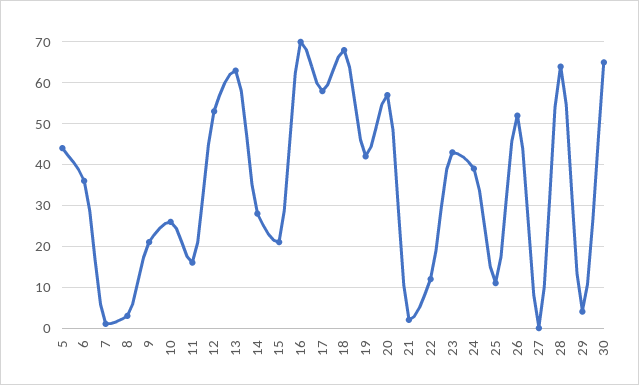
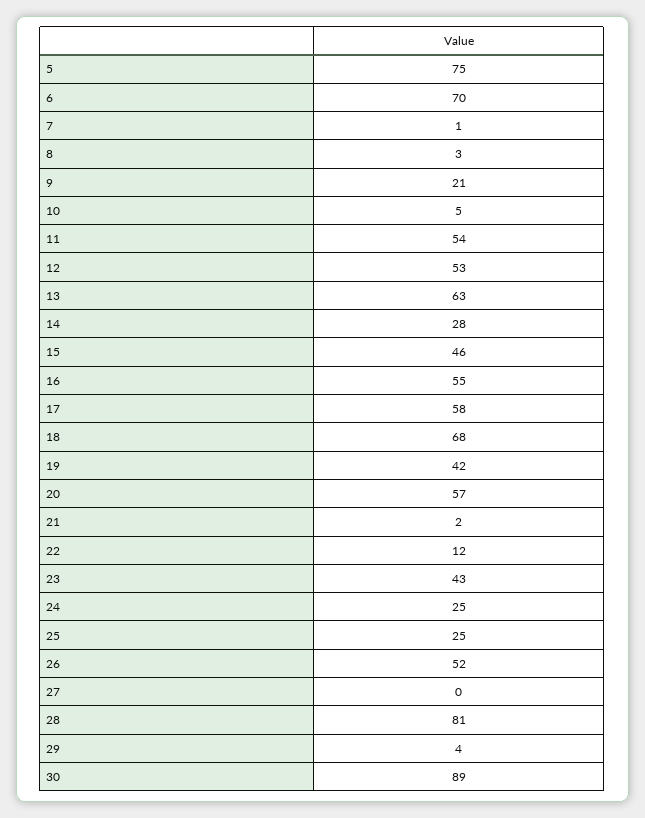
  {
-   "5": 45,
+   "5": 75,
-   "6": 35,
+   "6": 70,
    "7": 1,
    "8": 3,
    "9": 21,
-   "10": 25,
+   "10": 5,
-   "11": 15,
+   "11": 54,
    "12": 53,
    "13": 63,
    "14": 28,
-   "15": 20,
+   "15": 46,
-   "16": 70,
+   "16": 55,
    "17": 58,
    "18": 68,
    "19": 42,
    "20": 57,
    "21": 2,
    "22": 12,
    "23": 43,
-   "24": 40,
+   "24": 25,
-   "25": 10,
+   "25": 25,
    "26": 52,
    "27": 0,
-   "28": 65,
+   "28": 81,
    "29": 4,
-   "30": 65
+   "30": 89
  }

